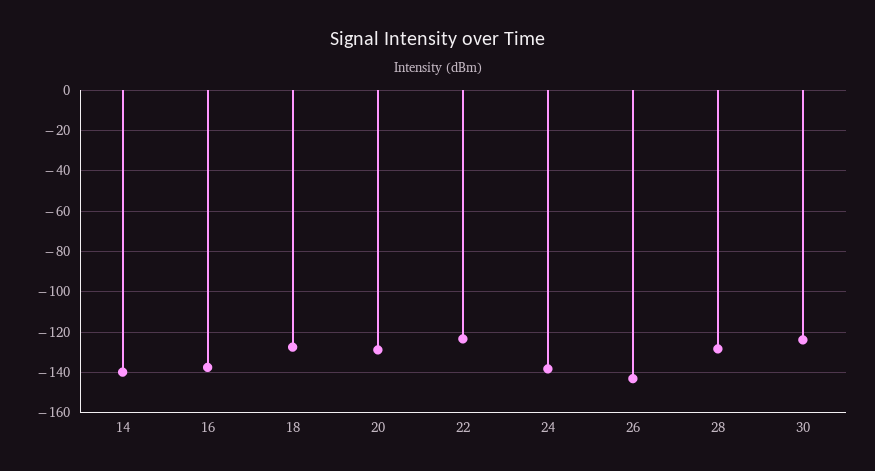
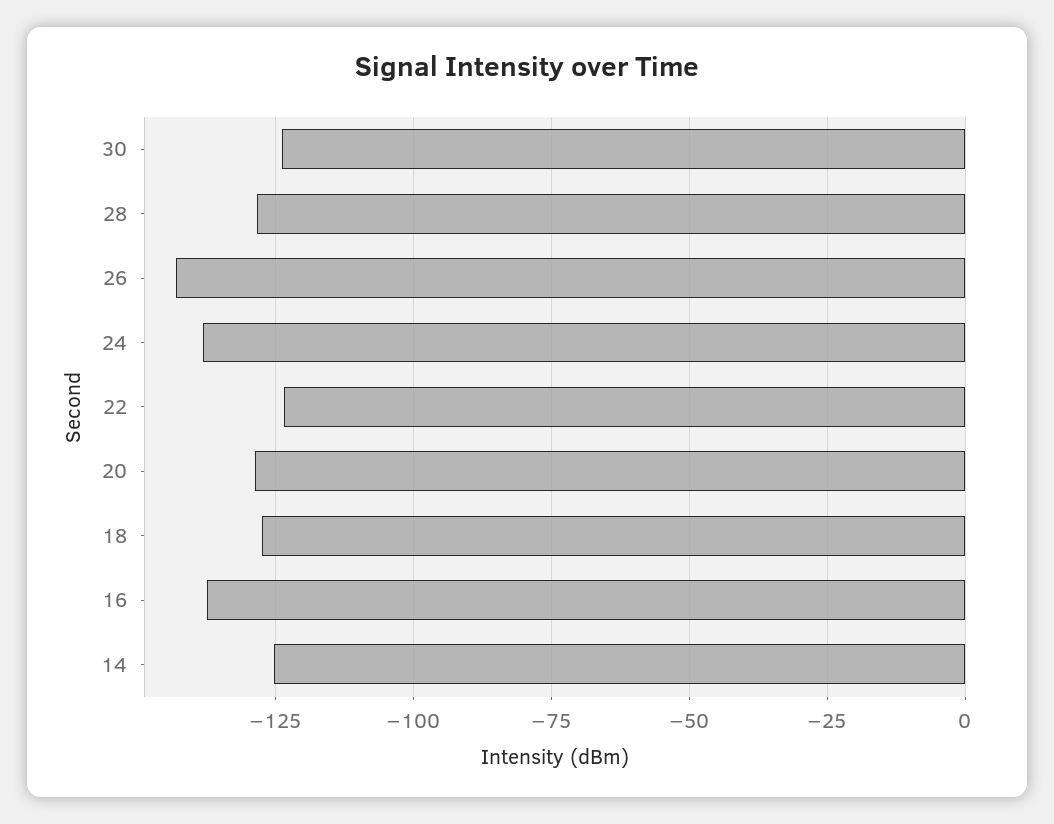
  {
-   "14": -140,
+   "14": -125,
    "16": -137.5,
    "18": -127.5,
    "20": -127.5,
    "22": -122.5,
    "24": -137.5,
    "26": -142.5,
    "28": -127.5,
    "30": -125
  }

